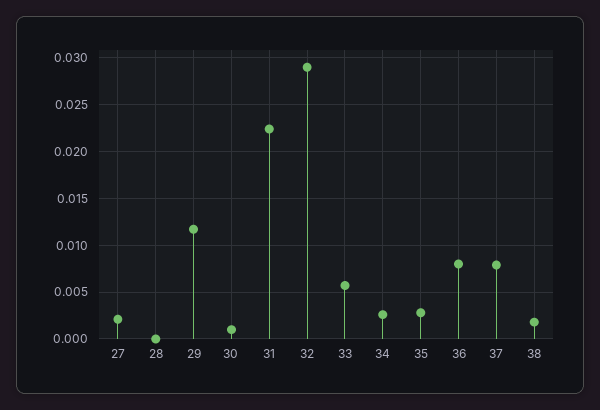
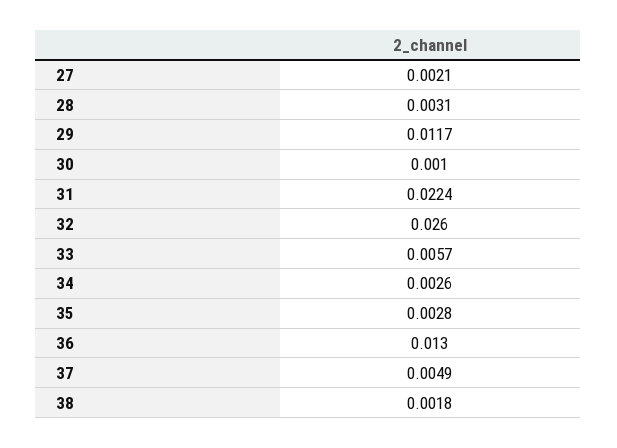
  {
    "27": 0.0021,
-   "28": 0,
+   "28": 0.0031,
    "29": 0.0117,
    "30": 0.001,
    "31": 0.0224,
-   "32": 0.029,
+   "32": 0.026,
    "33": 0.0057,
    "34": 0.0026,
    "35": 0.0028,
-   "36": 0.008,
+   "36": 0.013,
-   "37": 0.008,
+   "37": 0.0049,
    "38": 0.0018
  }

